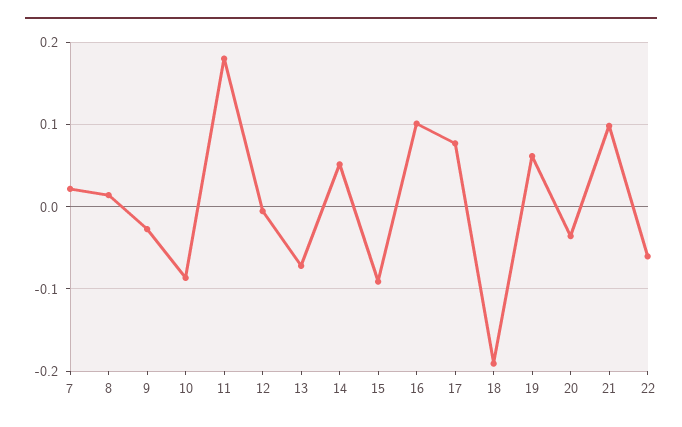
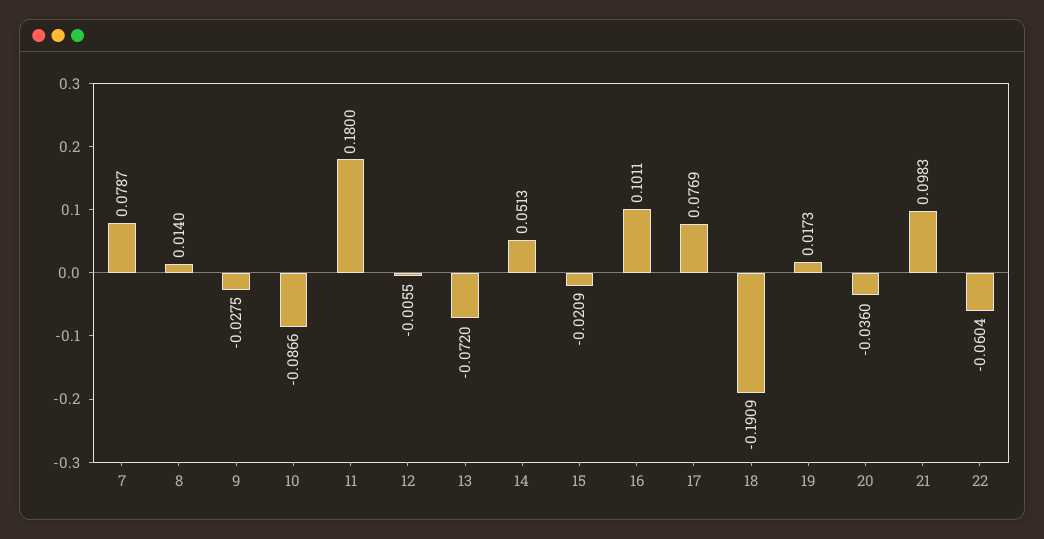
  {
-   "7": 0.02,
+   "7": 0.0787,
    "8": 0.014,
    "9": -0.0275,
    "10": -0.0866,
    "11": 0.18,
    "12": -0.0055,
    "13": -0.072,
    "14": 0.0513,
-   "15": -0.09,
+   "15": -0.0209,
    "16": 0.1011,
    "17": 0.0769,
    "18": -0.1909,
-   "19": 0.06,
+   "19": 0.0173,
    "20": -0.036,
    "21": 0.0983,
    "22": -0.0604
  }

